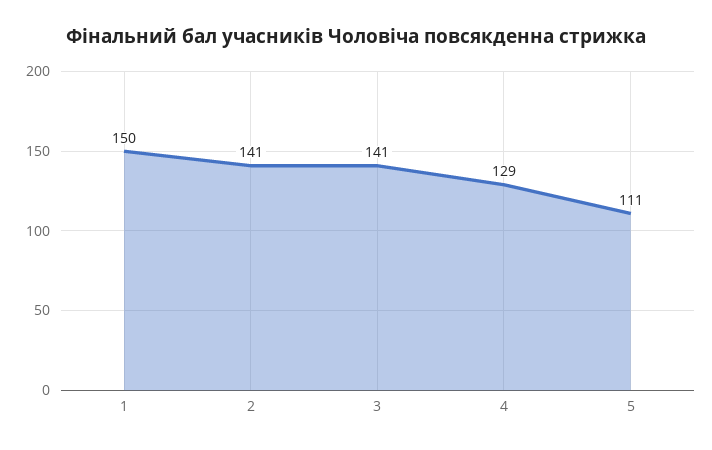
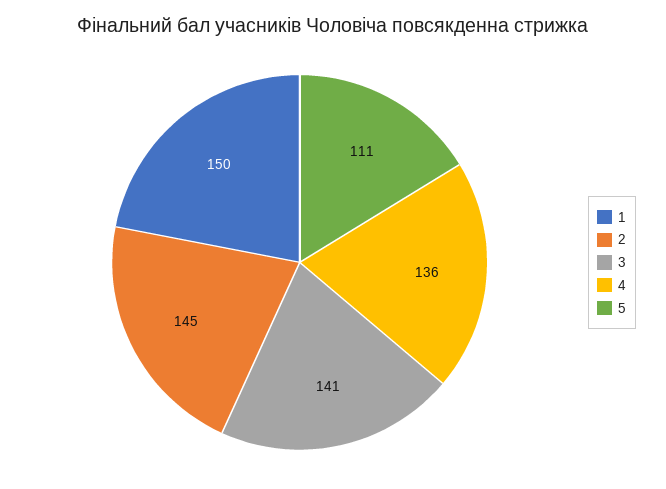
  {
    "1": 150,
-   "2": 141,
+   "2": 145,
    "3": 141,
-   "4": 129,
+   "4": 136,
    "5": 111
  }

